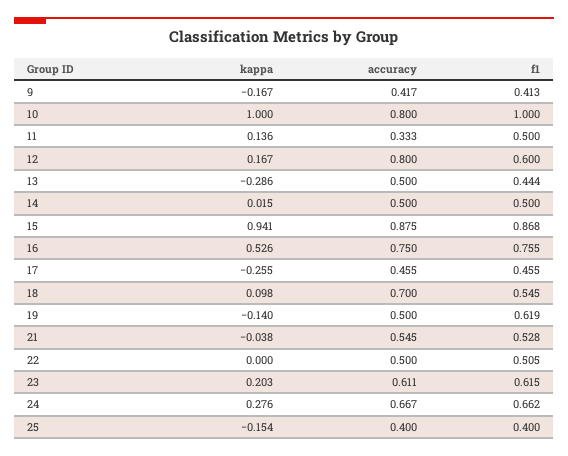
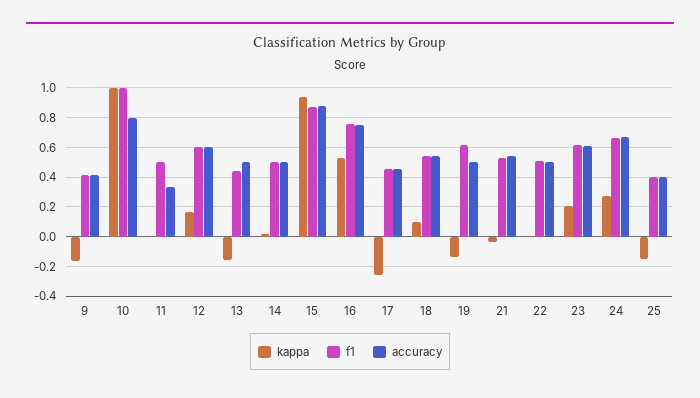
  {
    "kappa": {
      "9": -0.167,
      "10": 1,
-     "11": 0.136,
+     "11": 0,
      "12": 0.167,
-     "13": -0.286,
+     "13": -0.15,
      "14": 0.015,
      "15": 0.941,
      "16": 0.526,
      "17": -0.255,
      "18": 0.098,
      "19": -0.14,
      "21": -0.038,
      "22": 0,
      "23": 0.203,
      "24": 0.276,
      "25": -0.154
    },
    "accuracy": {
      "9": 0.417,
      "10": 0.8,
      "11": 0.333,
-     "12": 0.8,
+     "12": 0.6,
      "13": 0.5,
      "14": 0.5,
      "15": 0.875,
      "16": 0.75,
      "17": 0.455,
-     "18": 0.7,
+     "18": 0.55,
      "19": 0.5,
      "21": 0.545,
      "22": 0.5,
      "23": 0.611,
      "24": 0.667,
      "25": 0.4
    },
    "f1": {
      "9": 0.413,
      "10": 1,
      "11": 0.5,
      "12": 0.6,
      "13": 0.444,
      "14": 0.5,
      "15": 0.868,
      "16": 0.755,
      "17": 0.455,
      "18": 0.545,
      "19": 0.619,
      "21": 0.528,
      "22": 0.505,
      "23": 0.615,
      "24": 0.662,
      "25": 0.4
    }
  }

